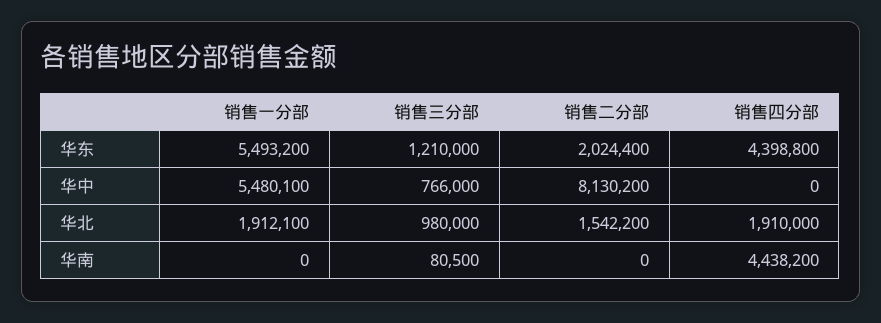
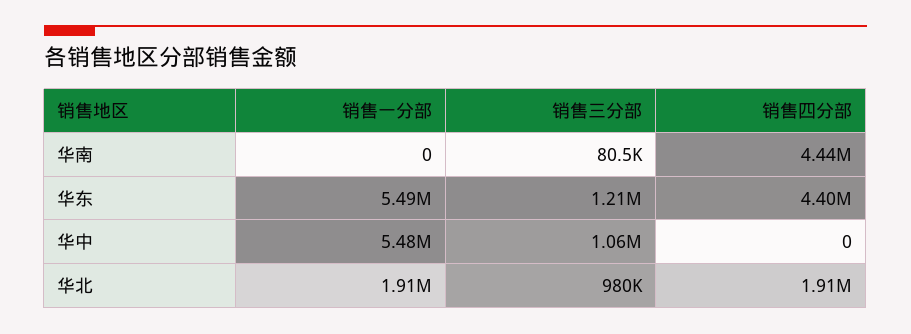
  {
    "销售一分部": {
      "华东": 5493200,
      "华中": 5480100,
      "华北": 1912100,
      "华南": 0
    },
    "销售三分部": {
      "华东": 1210000,
-     "华中": 766000,
+     "华中": 1060000,
      "华北": 980000,
      "华南": 80500
    },
-   "销售二分部": {
-     "华东": 2024400,
-     "华中": 8130200,
-     "华北": 1542200,
-     "华南": 0
-   },
    "销售四分部": {
      "华东": 4398800,
      "华中": 0,
      "华北": 1910000,
      "华南": 4438200
    }
  }

